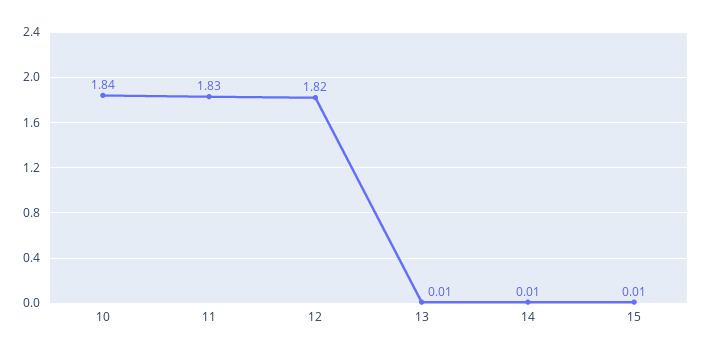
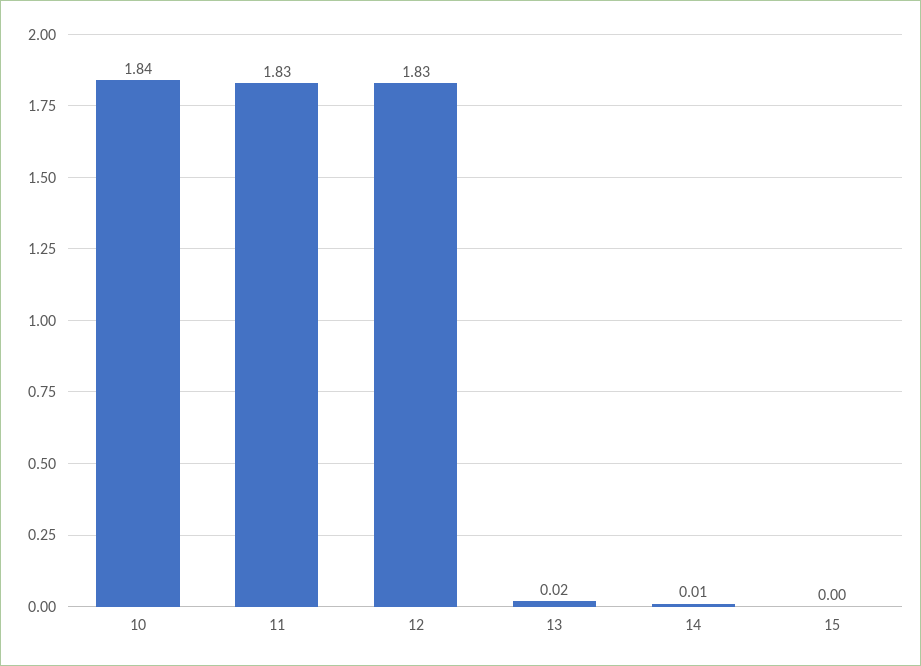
  {
    "10": 1.84,
    "11": 1.83,
-   "12": 1.82,
+   "12": 1.83,
-   "13": 0.01,
+   "13": 0.02,
    "14": 0.01,
-   "15": 0.01
+   "15": 0
  }

